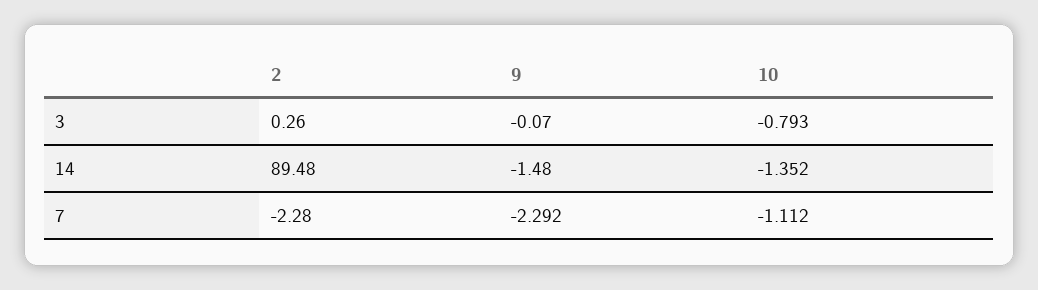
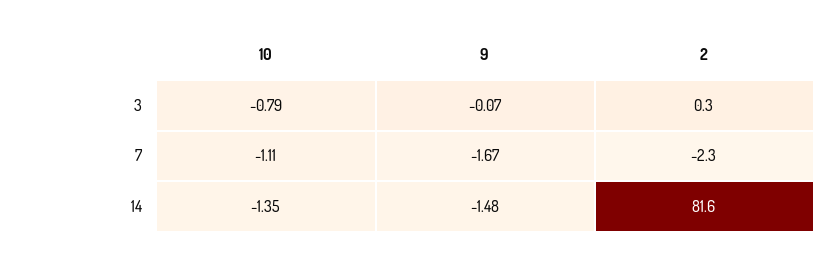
  {
    "2": {
      "3": 0.26,
-     "14": 89.48,
+     "14": 81.6,
      "7": -2.28
    },
    "9": {
      "3": -0.07,
      "14": -1.48,
-     "7": -2.292
+     "7": -1.67
    },
    "10": {
      "3": -0.793,
      "14": -1.352,
      "7": -1.112
    }
  }

